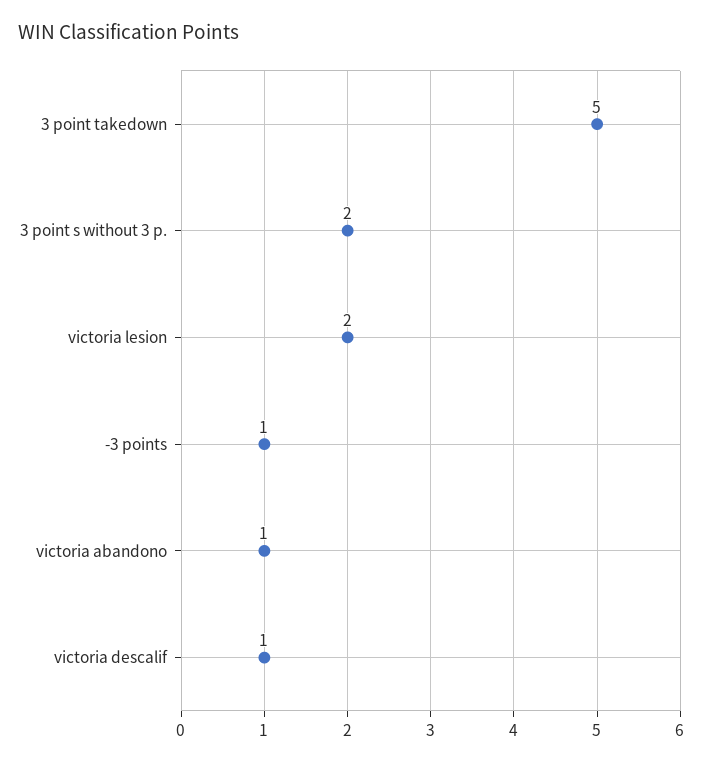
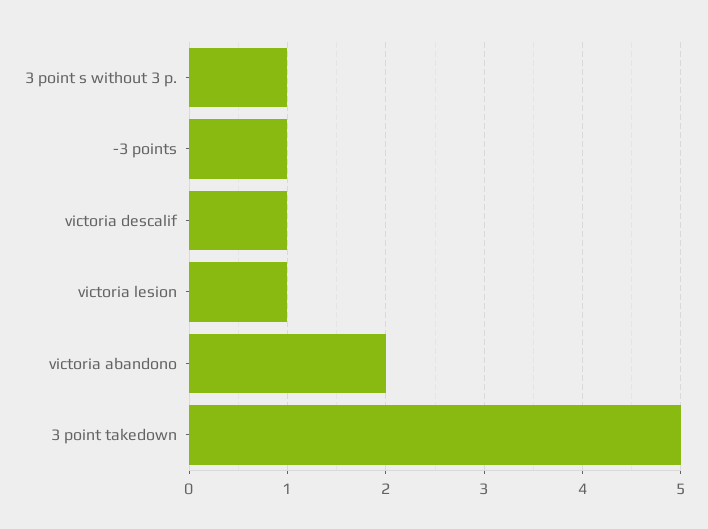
  {
    "3 point takedown": 5,
-   "3 point s without 3 p.": 2,
+   "3 point s without 3 p.": 1,
-   "victoria lesion": 2,
+   "victoria lesion": 1,
    "-3 points": 1,
-   "victoria abandono": 1,
+   "victoria abandono": 2,
    "victoria descalif": 1
  }

